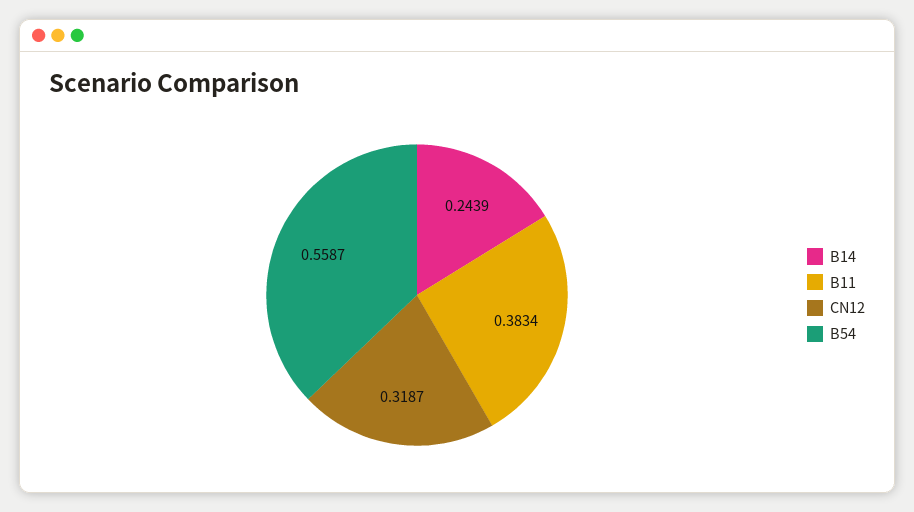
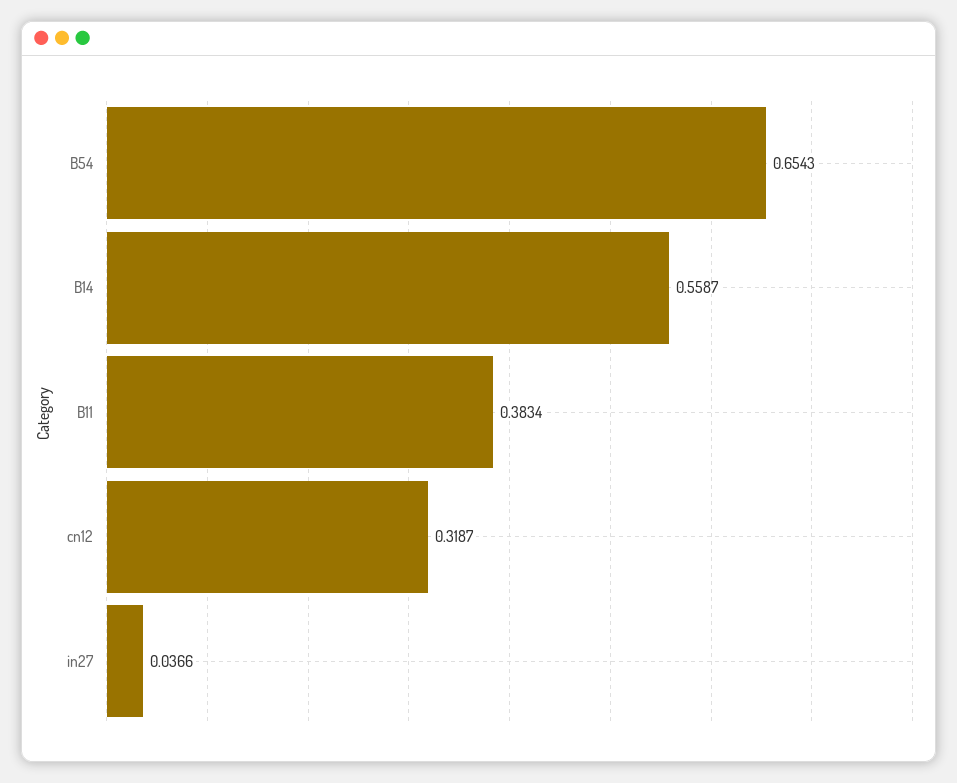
  {
-   "B14": 0.2439,
+   "B14": 0.5587,
    "B11": 0.3834,
    "CN12": 0.3187,
-   "B54": 0.5587
+   "B54": 0.6543,
+   "in27": 0.0366
  }

